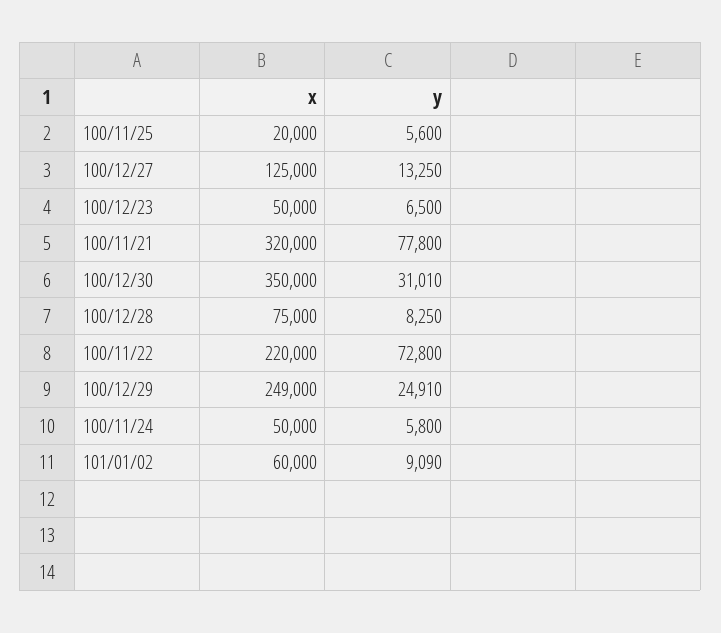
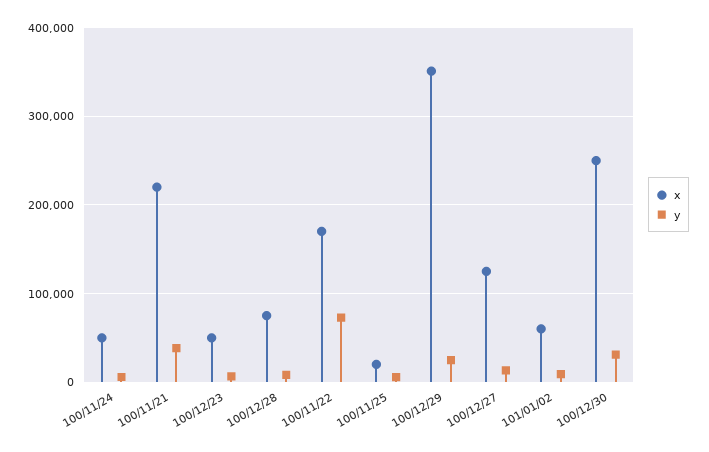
  {
    "x": {
      "100/11/25": 20000,
      "100/12/27": 125000,
      "100/12/23": 50000,
-     "100/11/21": 320000,
+     "100/11/21": 220000,
-     "100/12/30": 350000,
+     "100/12/30": 250000,
      "100/12/28": 75000,
-     "100/11/22": 220000,
+     "100/11/22": 170000,
-     "100/12/29": 249000,
+     "100/12/29": 350000,
      "100/11/24": 50000,
      "101/01/02": 60000
    },
    "y": {
      "100/11/25": 5600,
      "100/12/27": 13250,
      "100/12/23": 6500,
-     "100/11/21": 77800,
+     "100/11/21": 40000,
      "100/12/30": 31010,
      "100/12/28": 8250,
      "100/11/22": 72800,
      "100/12/29": 24910,
      "100/11/24": 5800,
      "101/01/02": 9090
    }
  }

